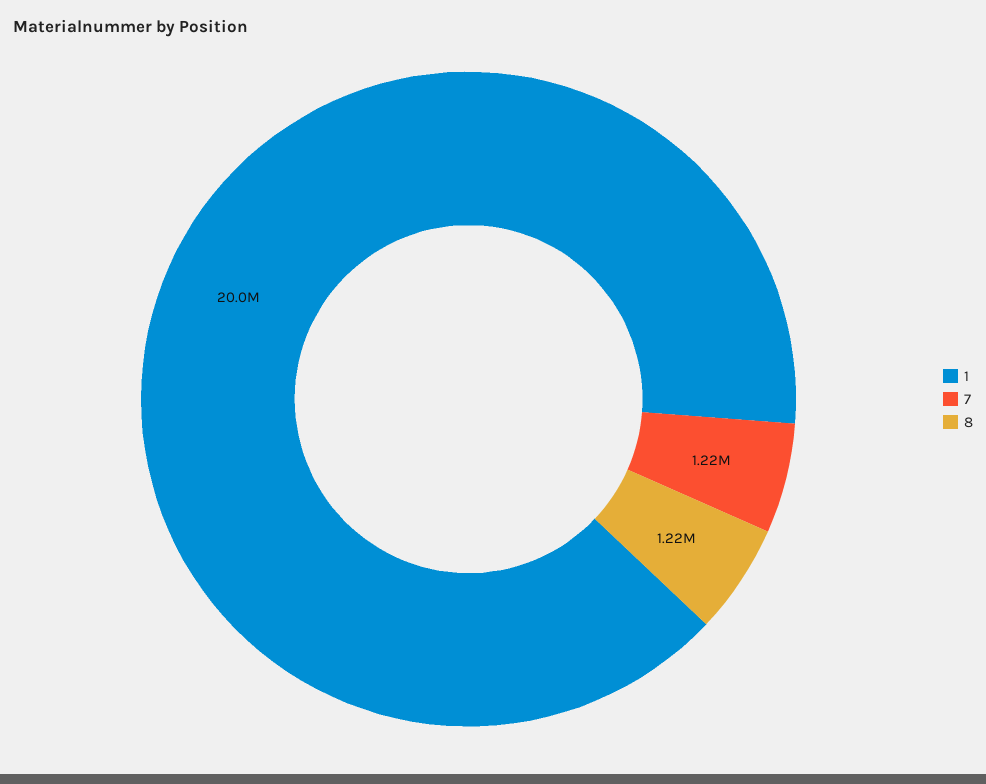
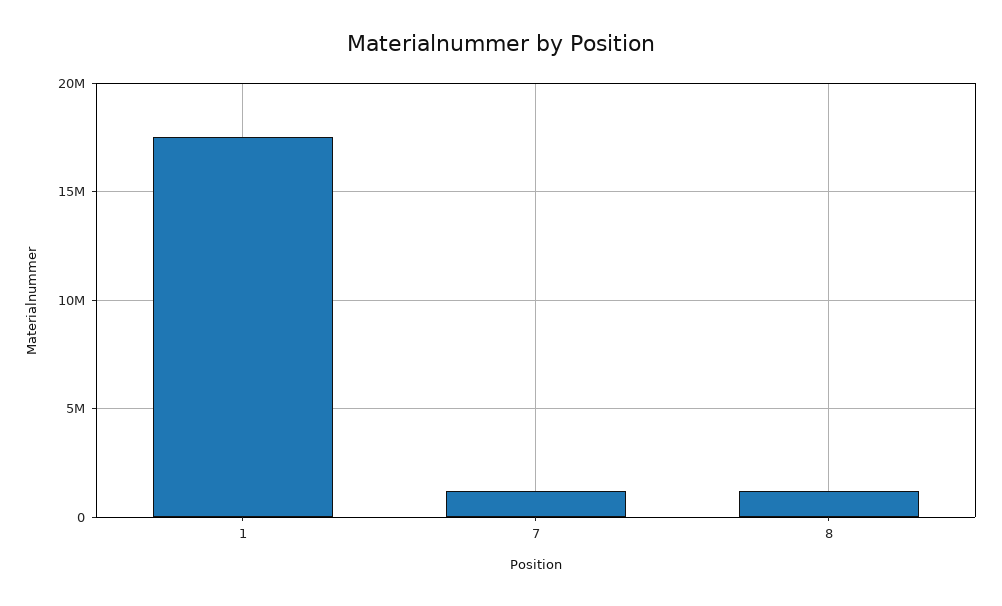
  {
-   "1": 20000000,
+   "1": 17500000,
    "7": 1220000,
    "8": 1220000
  }

